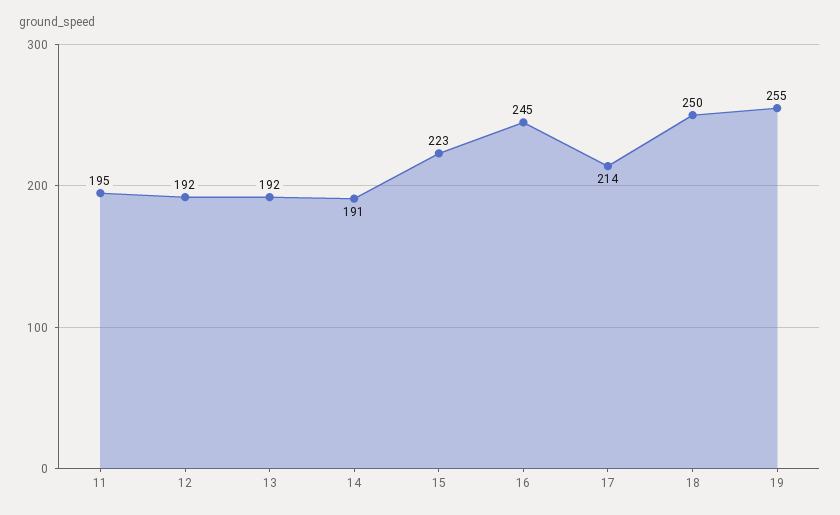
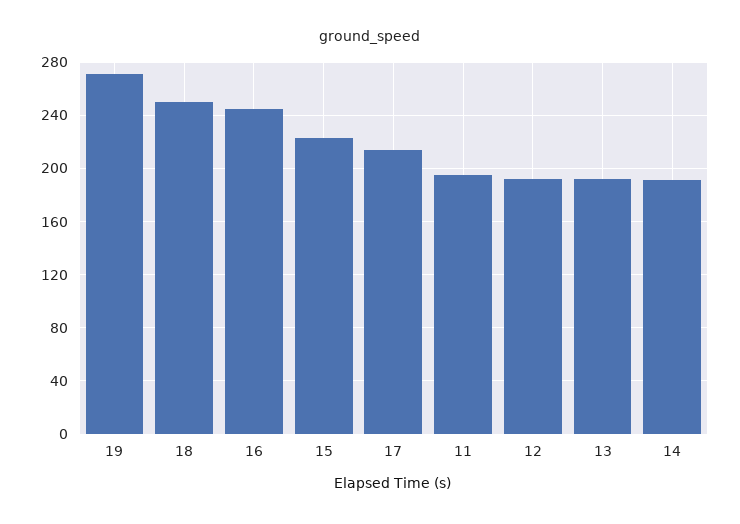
  {
    "11": 195,
    "12": 192,
    "13": 192,
    "14": 191,
    "15": 223,
    "16": 245,
    "17": 214,
    "18": 250,
-   "19": 255
+   "19": 270
  }

